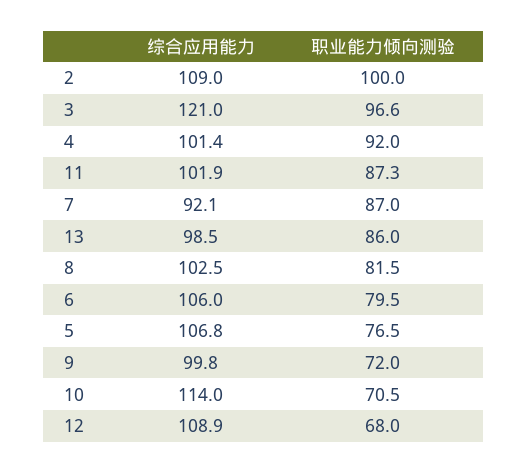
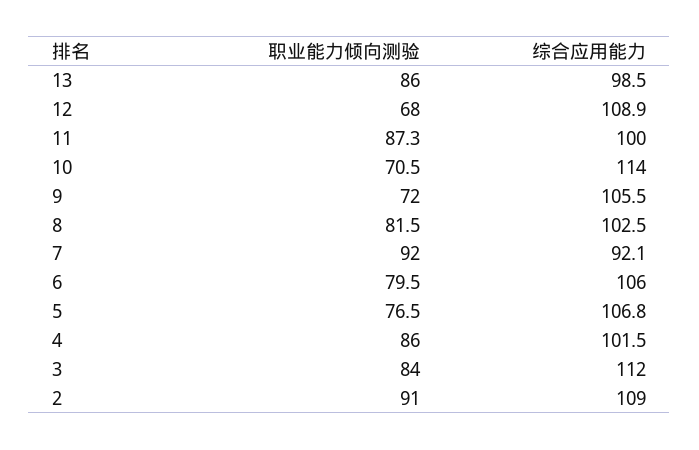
  {
    "综合应用能力": {
      "2": 109,
-     "3": 121,
+     "3": 112,
-     "4": 101.4,
+     "4": 101.5,
-     "11": 101.9,
+     "11": 100,
      "7": 92.1,
      "13": 98.5,
      "8": 102.5,
      "6": 106,
      "5": 106.8,
-     "9": 99.8,
+     "9": 105.5,
      "10": 114,
      "12": 108.9
    },
    "职业能力倾向测验": {
-     "2": 100,
+     "2": 91,
-     "3": 96.6,
+     "3": 84,
-     "4": 92,
+     "4": 86,
      "11": 87.3,
-     "7": 87,
+     "7": 92,
      "13": 86,
      "8": 81.5,
      "6": 79.5,
      "5": 76.5,
      "9": 72,
      "10": 70.5,
      "12": 68
    }
  }

